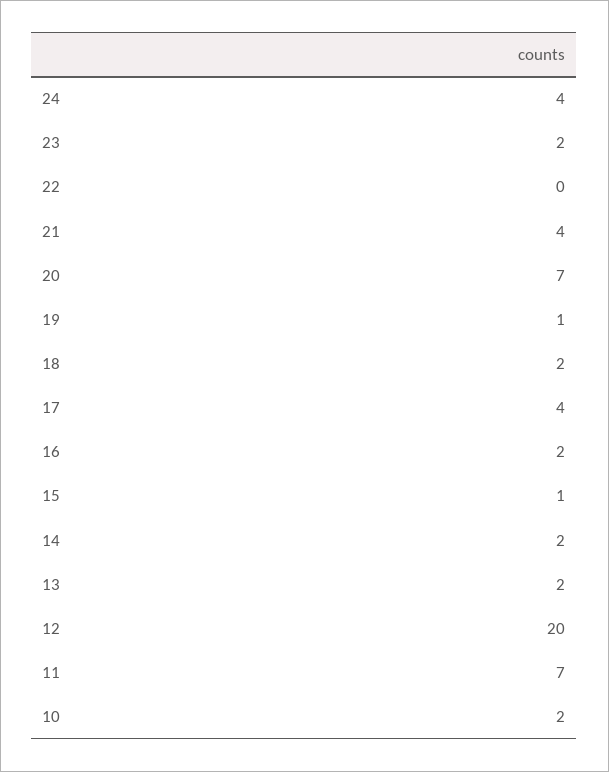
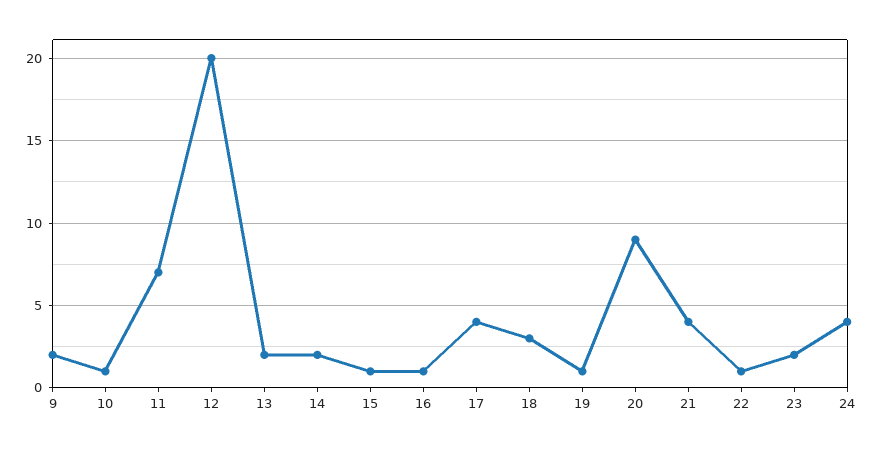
  {
    "24": 4,
    "23": 2,
-   "22": 0,
+   "22": 1,
    "21": 4,
-   "20": 7,
+   "20": 9,
    "19": 1,
-   "18": 2,
+   "18": 3,
    "17": 4,
-   "16": 2,
+   "16": 1,
    "15": 1,
    "14": 2,
    "13": 2,
    "12": 20,
    "11": 7,
-   "10": 2
+   "10": 1,
+   "9": 2
  }

